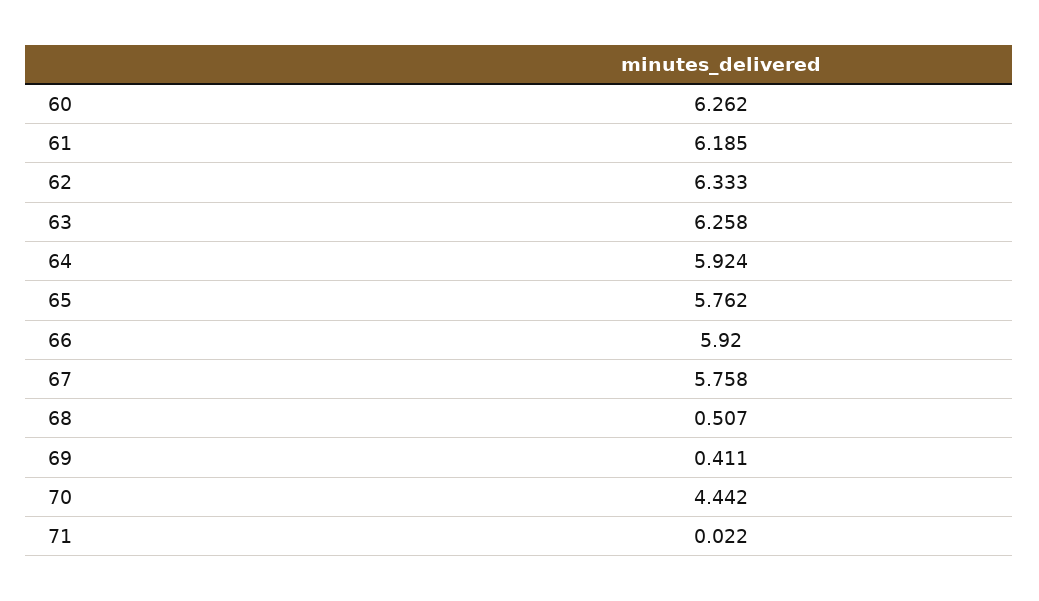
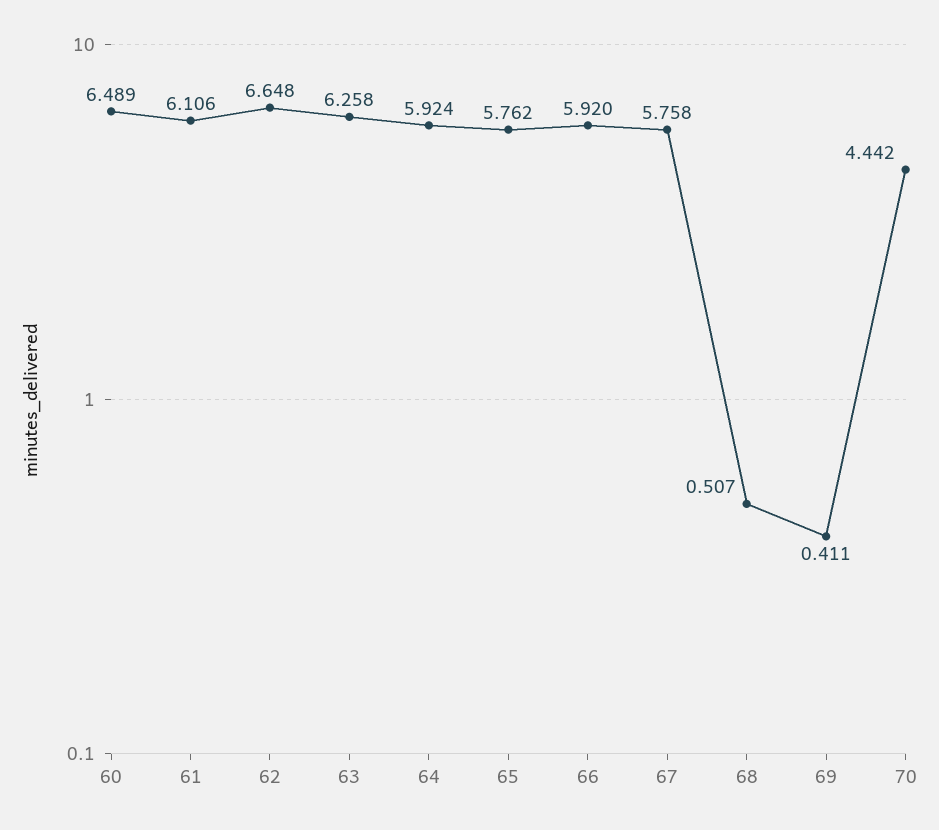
  {
-   "60": 6.262,
+   "60": 6.489,
-   "61": 6.185,
+   "61": 6.106,
-   "62": 6.333,
+   "62": 6.648,
    "63": 6.258,
    "64": 5.924,
    "65": 5.762,
    "66": 5.92,
    "67": 5.758,
    "68": 0.507,
    "69": 0.411,
-   "70": 4.442,
+   "70": 4.442
-   "71": 0.022
  }

